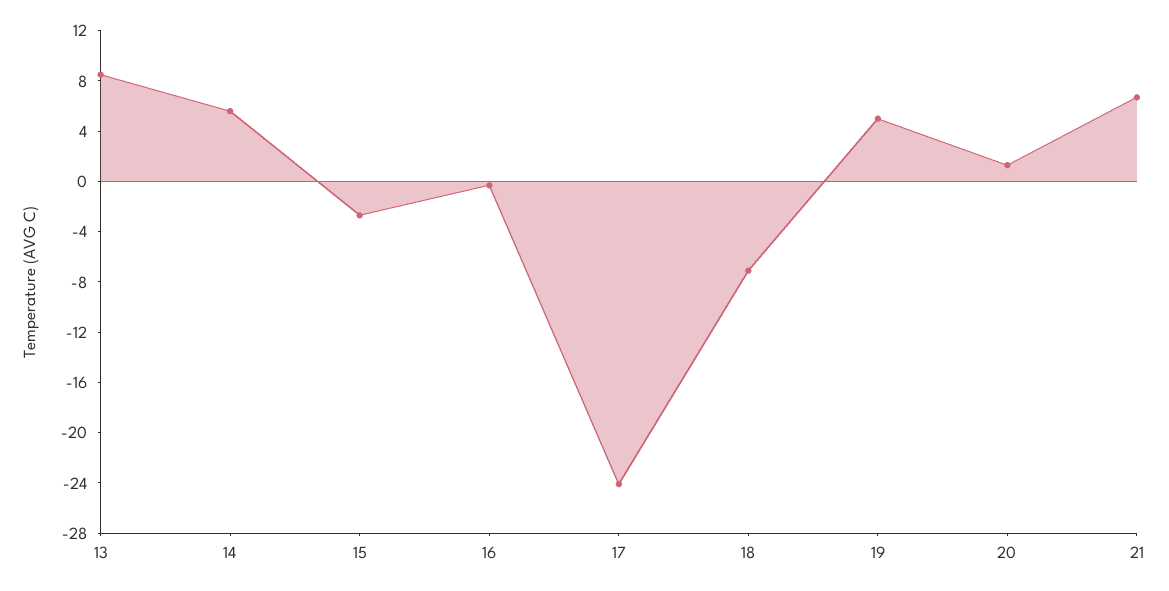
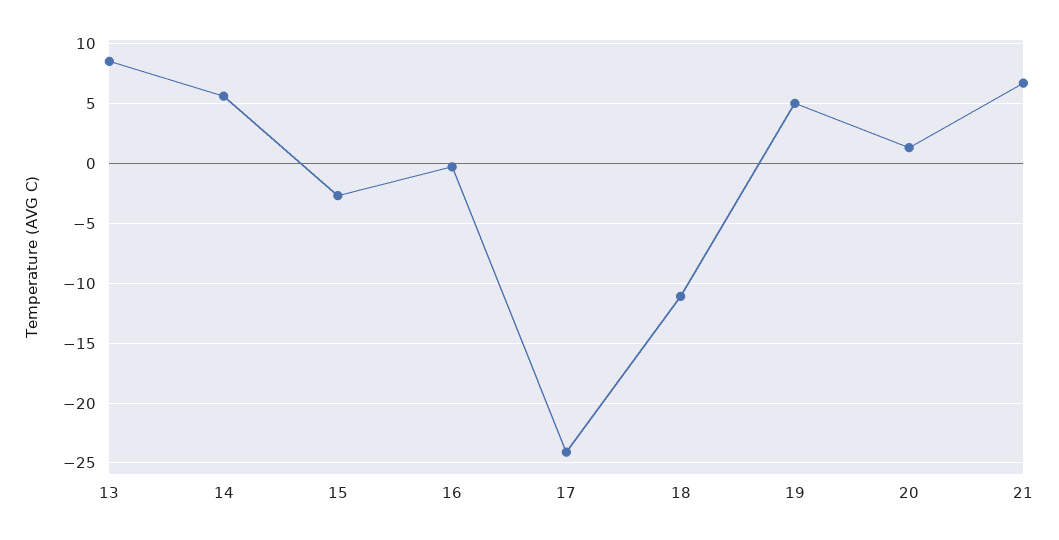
  {
    "13": 9,
    "14": 6,
    "15": -3,
    "16": 0,
    "17": -24,
-   "18": -7,
+   "18": -11,
    "19": 5,
    "20": 1,
    "21": 7
  }

